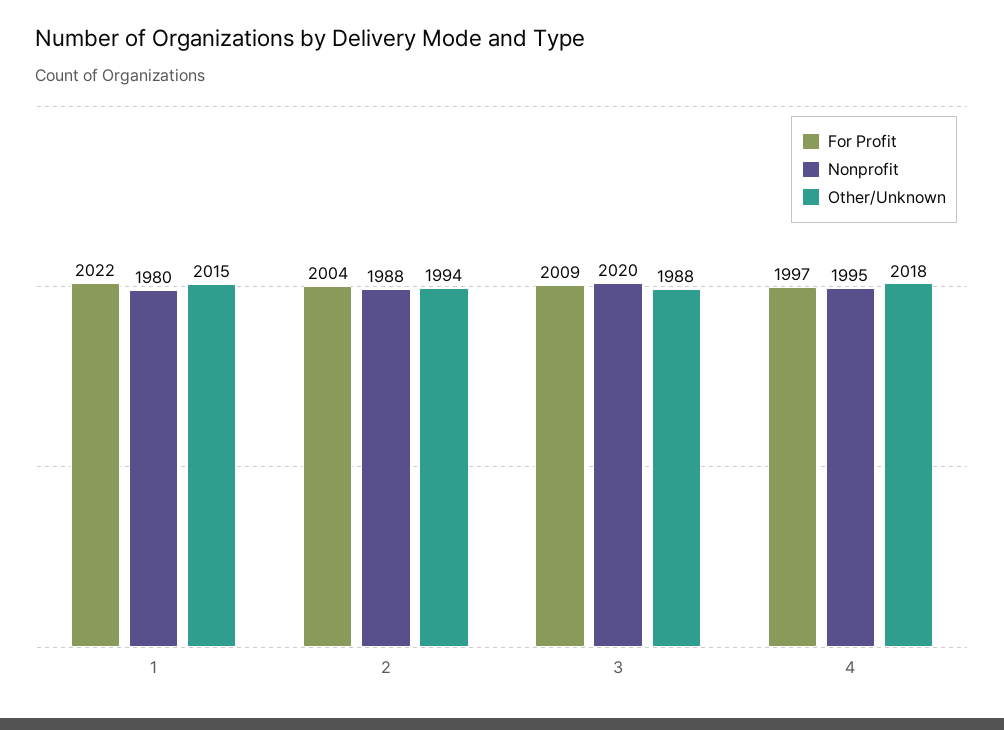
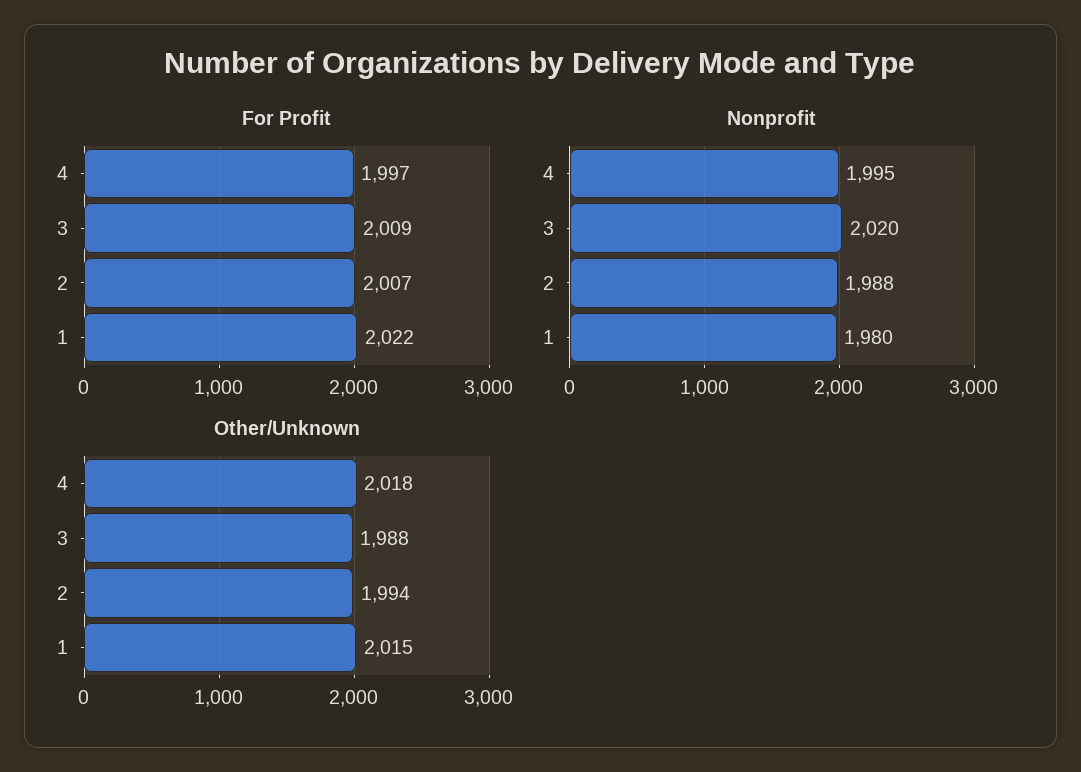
  {
    "For Profit": {
      "1": 2022,
-     "2": 2004,
+     "2": 2007,
      "3": 2009,
      "4": 1997
    },
    "Nonprofit": {
      "1": 1980,
      "2": 1988,
      "3": 2020,
      "4": 1995
    },
    "Other/Unknown": {
      "1": 2015,
      "2": 1994,
      "3": 1988,
      "4": 2018
    }
  }

